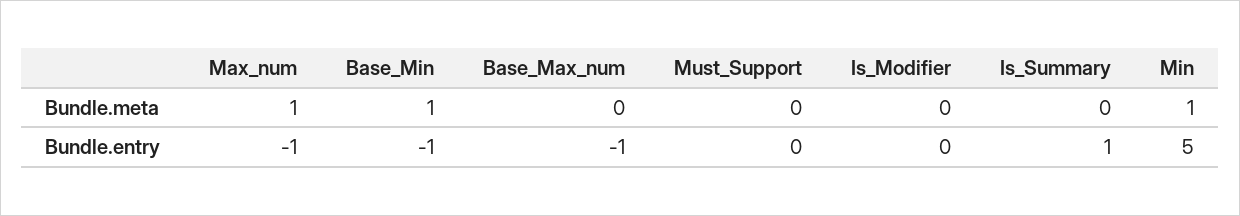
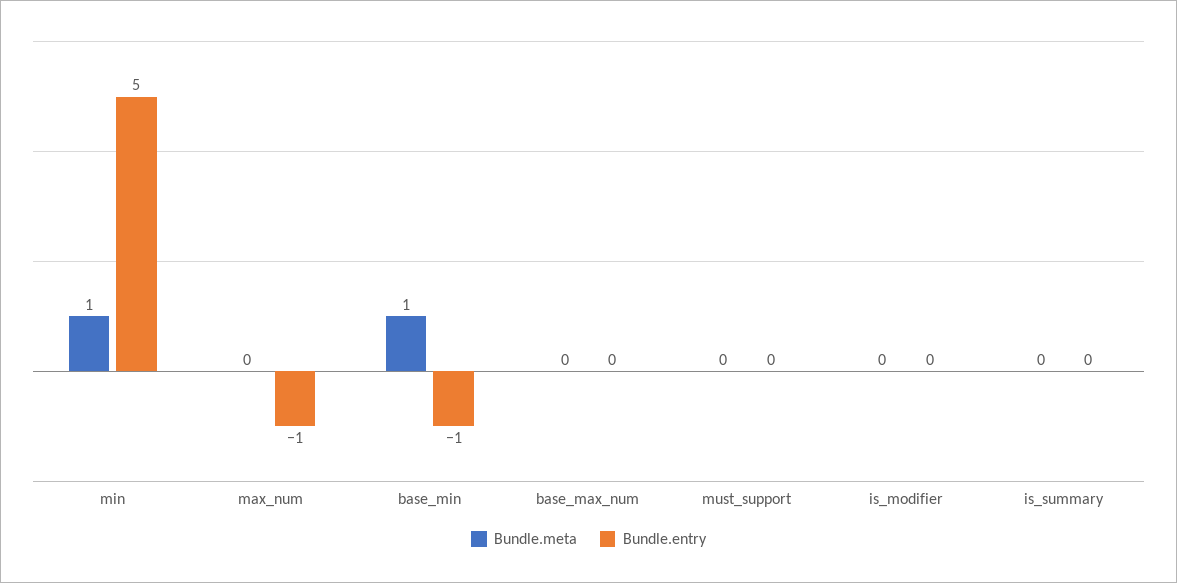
  {
    "Bundle.meta": {
-     "Max_num": 1,
+     "Max_num": 0,
      "Base_Min": 1,
      "Base_Max_num": 0,
      "Must_Support": 0,
      "Is_Modifier": 0,
      "Is_Summary": 0,
      "Min": 1
    },
    "Bundle.entry": {
      "Max_num": -1,
      "Base_Min": -1,
-     "Base_Max_num": -1,
+     "Base_Max_num": 0,
      "Must_Support": 0,
      "Is_Modifier": 0,
-     "Is_Summary": 1,
+     "Is_Summary": 0,
      "Min": 5
    }
  }

